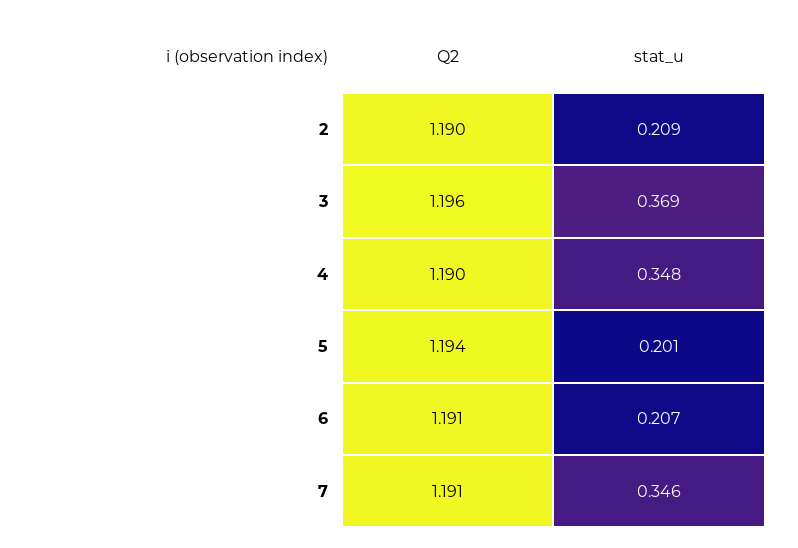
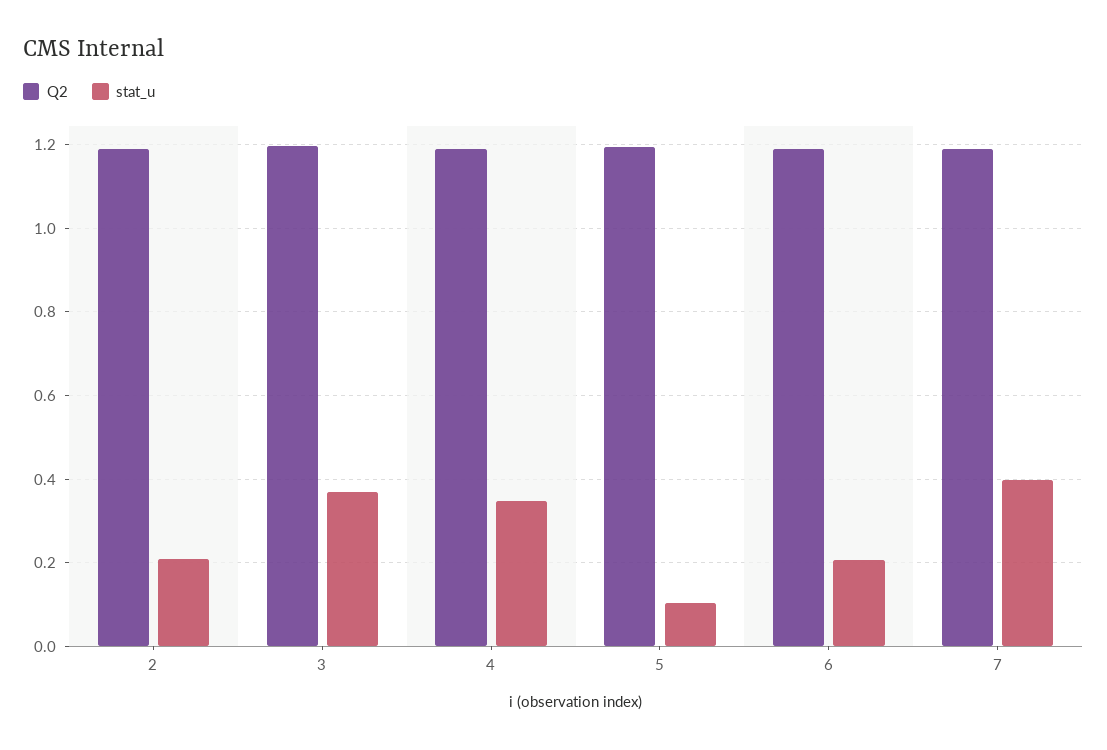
  {
    "Q2": {
      "2": 1.19,
      "3": 1.196,
      "4": 1.19,
      "5": 1.194,
      "6": 1.191,
      "7": 1.191
    },
    "stat_u": {
      "2": 0.209,
      "3": 0.369,
      "4": 0.348,
-     "5": 0.201,
+     "5": 0.1,
      "6": 0.207,
-     "7": 0.346
+     "7": 0.4
    }
  }

